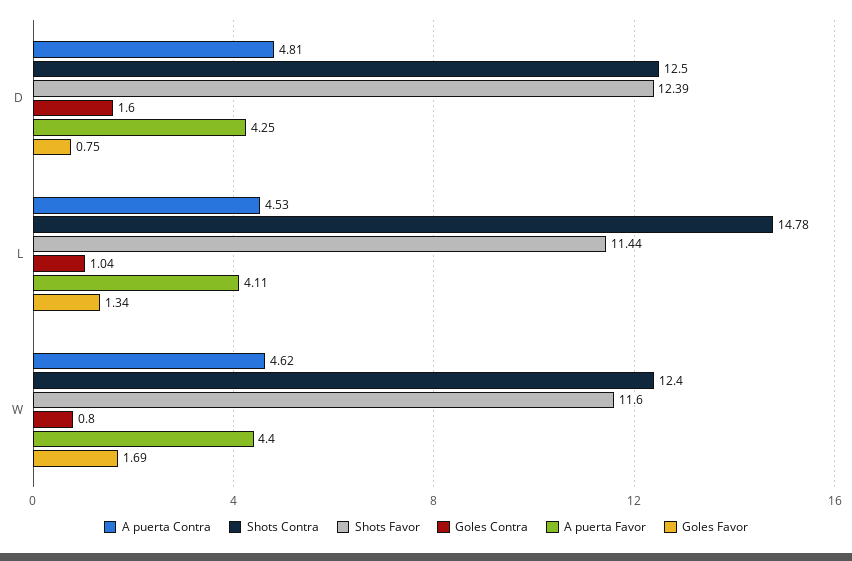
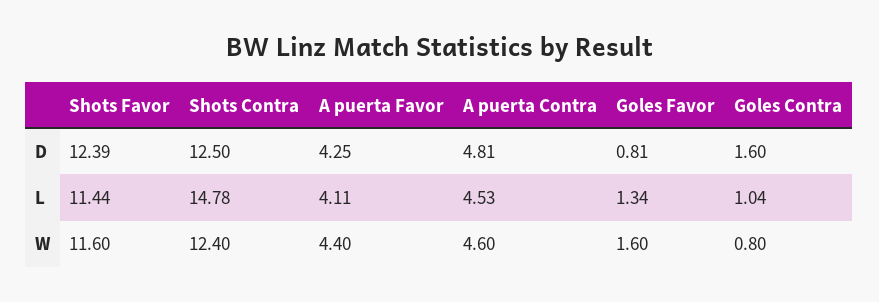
  {
    "A puerta Contra": {
      "D": 4.81,
      "L": 4.53,
-     "W": 4.62
+     "W": 4.6
    },
    "Shots Contra": {
      "D": 12.5,
      "L": 14.78,
      "W": 12.4
    },
    "Shots Favor": {
      "D": 12.39,
      "L": 11.44,
      "W": 11.6
    },
    "Goles Contra": {
      "D": 1.6,
      "L": 1.04,
      "W": 0.8
    },
    "A puerta Favor": {
      "D": 4.25,
      "L": 4.11,
      "W": 4.4
    },
    "Goles Favor": {
-     "D": 0.75,
+     "D": 0.81,
      "L": 1.34,
-     "W": 1.69
+     "W": 1.6
    }
  }

